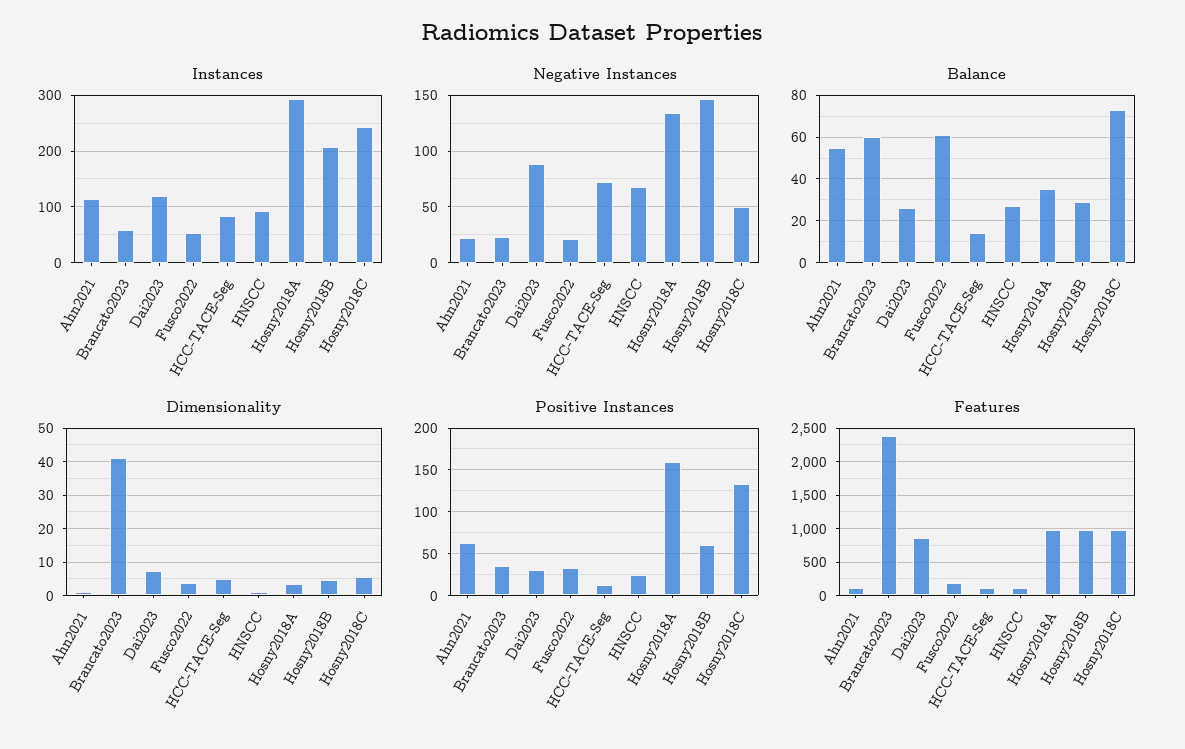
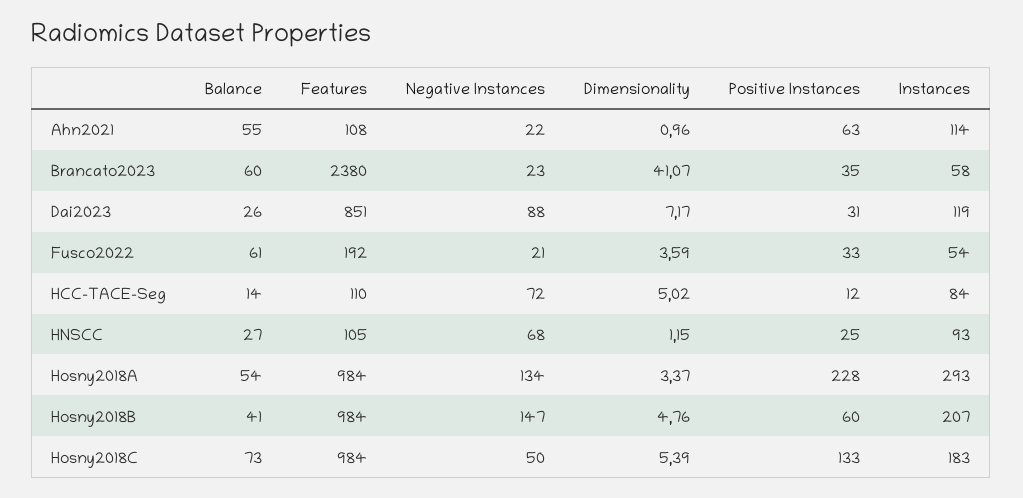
  {
    "Instances": {
      "Ahn2021": 114,
      "Brancato2023": 58,
      "Dai2023": 119,
      "Fusco2022": 54,
      "HCC-TACE-Seg": 84,
      "HNSCC": 93,
      "Hosny2018A": 293,
      "Hosny2018B": 207,
-     "Hosny2018C": 240
+     "Hosny2018C": 183
    },
    "Negative Instances": {
      "Ahn2021": 22,
      "Brancato2023": 23,
      "Dai2023": 88,
      "Fusco2022": 21,
      "HCC-TACE-Seg": 72,
      "HNSCC": 68,
      "Hosny2018A": 134,
      "Hosny2018B": 147,
      "Hosny2018C": 50
    },
    "Balance": {
      "Ahn2021": 55,
      "Brancato2023": 60,
      "Dai2023": 26,
      "Fusco2022": 61,
      "HCC-TACE-Seg": 14,
      "HNSCC": 27,
-     "Hosny2018A": 35,
+     "Hosny2018A": 54,
-     "Hosny2018B": 30,
+     "Hosny2018B": 41,
      "Hosny2018C": 73
    },
    "Dimensionality": {
      "Ahn2021": 0.96,
      "Brancato2023": 41.07,
      "Dai2023": 7.17,
      "Fusco2022": 3.59,
      "HCC-TACE-Seg": 5.02,
      "HNSCC": 1.15,
      "Hosny2018A": 3.37,
      "Hosny2018B": 4.76,
      "Hosny2018C": 5.39
    },
    "Positive Instances": {
      "Ahn2021": 63,
      "Brancato2023": 35,
      "Dai2023": 31,
      "Fusco2022": 33,
      "HCC-TACE-Seg": 12,
      "HNSCC": 25,
-     "Hosny2018A": 160,
+     "Hosny2018A": 228,
      "Hosny2018B": 60,
      "Hosny2018C": 133
    },
    "Features": {
      "Ahn2021": 108,
      "Brancato2023": 2380,
      "Dai2023": 851,
      "Fusco2022": 192,
      "HCC-TACE-Seg": 110,
      "HNSCC": 105,
      "Hosny2018A": 984,
      "Hosny2018B": 984,
      "Hosny2018C": 984
    }
  }

